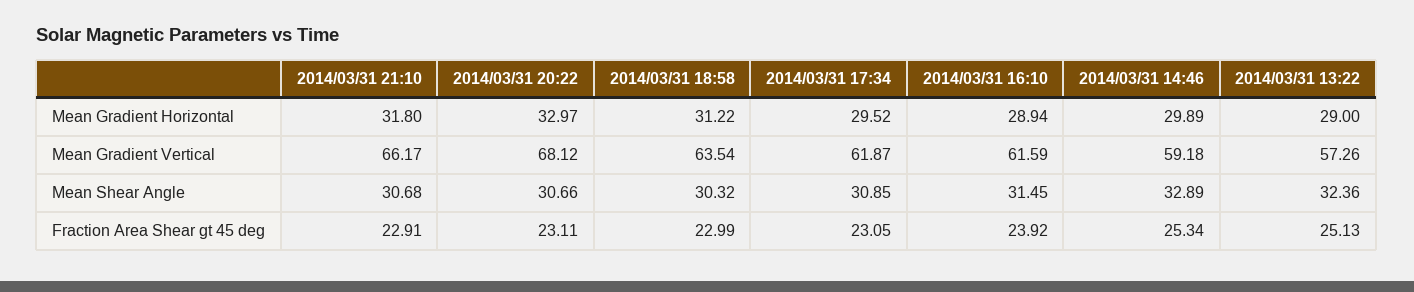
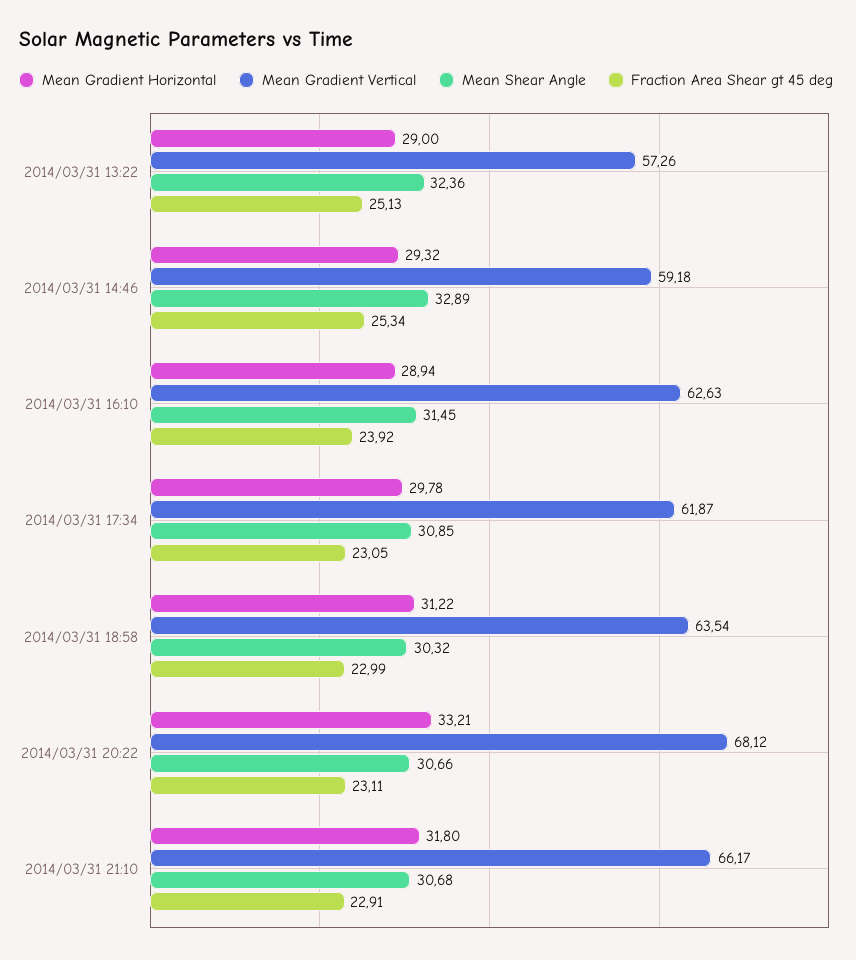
  {
    "Mean Gradient Horizontal": {
      "2014/03/31 21:10": 31.8,
-     "2014/03/31 20:22": 32.97,
+     "2014/03/31 20:22": 33.21,
      "2014/03/31 18:58": 31.22,
-     "2014/03/31 17:34": 29.52,
+     "2014/03/31 17:34": 29.78,
      "2014/03/31 16:10": 28.94,
-     "2014/03/31 14:46": 29.89,
+     "2014/03/31 14:46": 29.32,
      "2014/03/31 13:22": 29
    },
    "Mean Gradient Vertical": {
      "2014/03/31 21:10": 66.17,
      "2014/03/31 20:22": 68.12,
      "2014/03/31 18:58": 63.54,
      "2014/03/31 17:34": 61.87,
-     "2014/03/31 16:10": 61.59,
+     "2014/03/31 16:10": 62.63,
      "2014/03/31 14:46": 59.18,
      "2014/03/31 13:22": 57.26
    },
    "Mean Shear Angle": {
      "2014/03/31 21:10": 30.68,
      "2014/03/31 20:22": 30.66,
      "2014/03/31 18:58": 30.32,
      "2014/03/31 17:34": 30.85,
      "2014/03/31 16:10": 31.45,
      "2014/03/31 14:46": 32.89,
      "2014/03/31 13:22": 32.36
    },
    "Fraction Area Shear gt 45 deg": {
      "2014/03/31 21:10": 22.91,
      "2014/03/31 20:22": 23.11,
      "2014/03/31 18:58": 22.99,
      "2014/03/31 17:34": 23.05,
      "2014/03/31 16:10": 23.92,
      "2014/03/31 14:46": 25.34,
      "2014/03/31 13:22": 25.13
    }
  }

